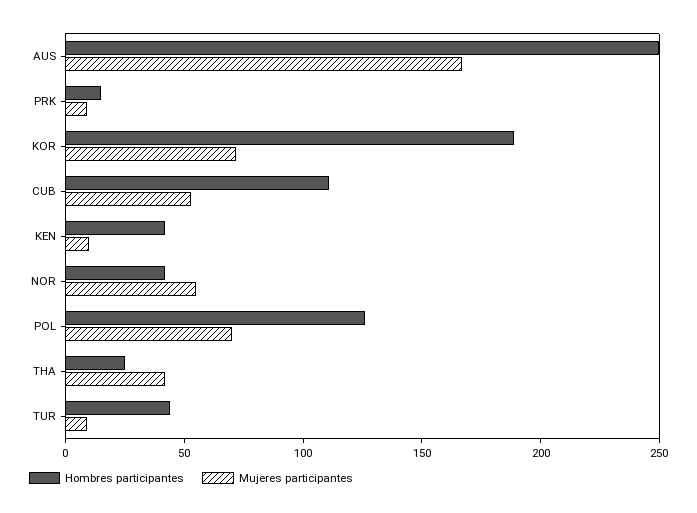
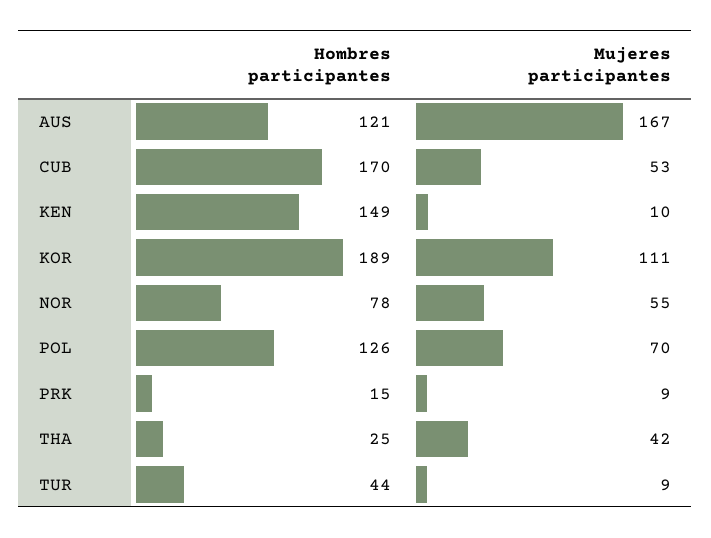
  {
    "Hombres participantes": {
-     "AUS": 250,
+     "AUS": 121,
      "PRK": 15,
      "KOR": 189,
-     "CUB": 110,
+     "CUB": 170,
-     "KEN": 40,
+     "KEN": 149,
-     "NOR": 40,
+     "NOR": 78,
      "POL": 126,
      "THA": 25,
      "TUR": 44
    },
    "Mujeres participantes": {
      "AUS": 167,
      "PRK": 9,
-     "KOR": 70,
+     "KOR": 111,
      "CUB": 53,
      "KEN": 10,
      "NOR": 55,
      "POL": 70,
      "THA": 42,
      "TUR": 9
    }
  }

